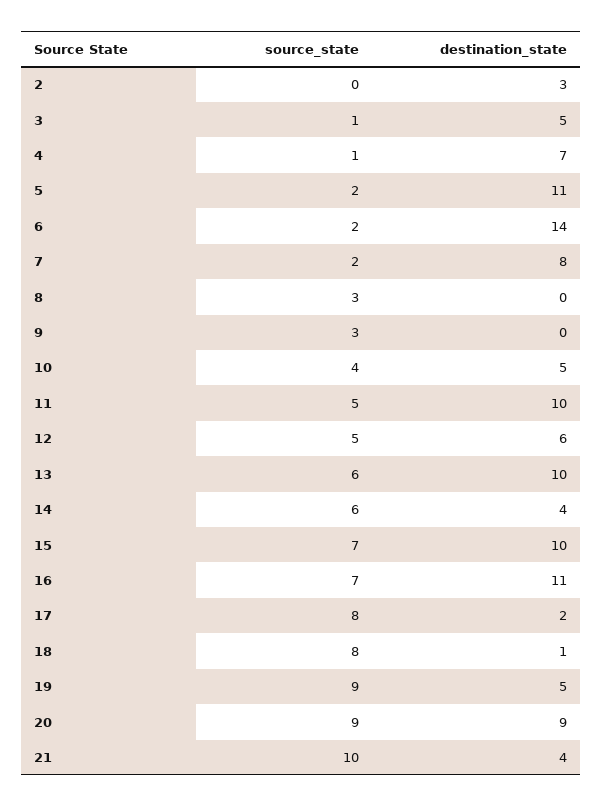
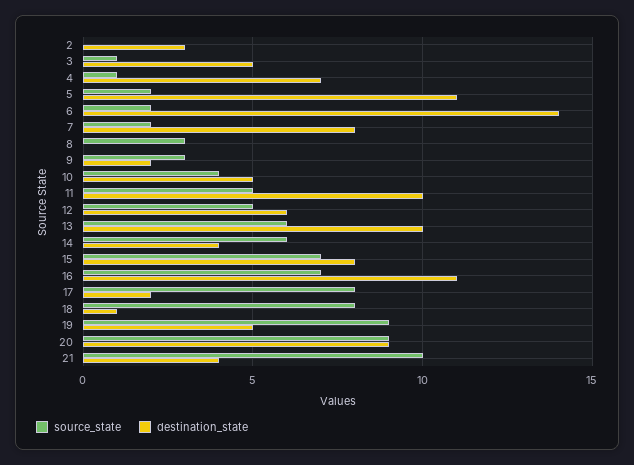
  {
    "source_state": {
      "2": 0,
      "3": 1,
      "4": 1,
      "5": 2,
      "6": 2,
      "7": 2,
      "8": 3,
      "9": 3,
      "10": 4,
      "11": 5,
      "12": 5,
      "13": 6,
      "14": 6,
      "15": 7,
      "16": 7,
      "17": 8,
      "18": 8,
      "19": 9,
      "20": 9,
      "21": 10
    },
    "destination_state": {
      "2": 3,
      "3": 5,
      "4": 7,
      "5": 11,
      "6": 14,
      "7": 8,
      "8": 0,
-     "9": 0,
+     "9": 2,
      "10": 5,
      "11": 10,
      "12": 6,
      "13": 10,
      "14": 4,
-     "15": 10,
+     "15": 8,
      "16": 11,
      "17": 2,
      "18": 1,
      "19": 5,
      "20": 9,
      "21": 4
    }
  }

